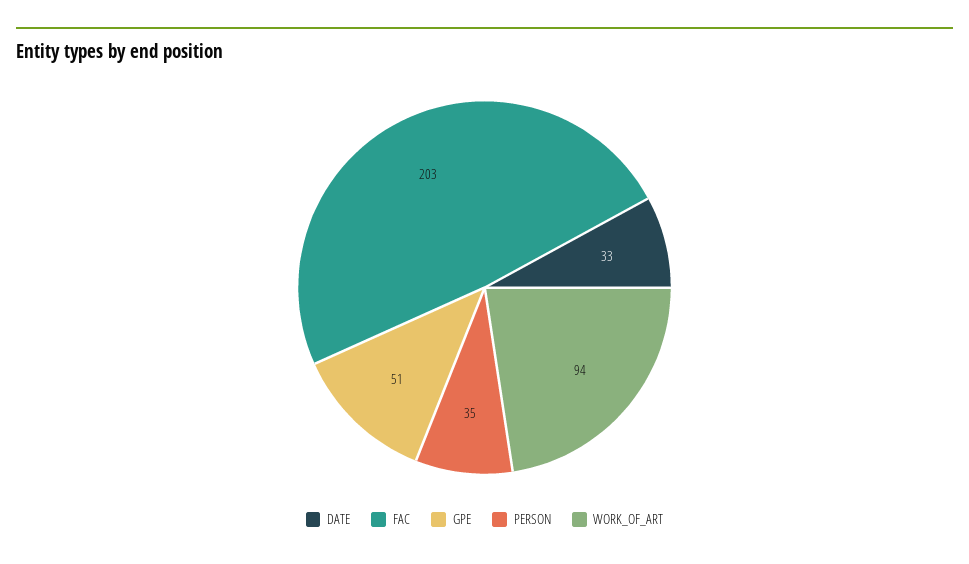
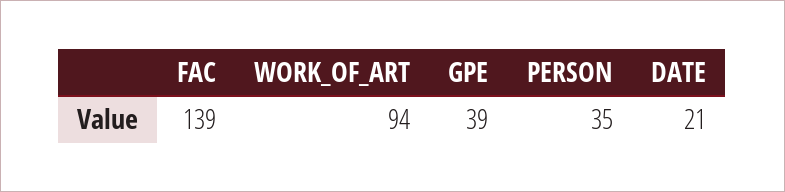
  {
-   "DATE": 33,
+   "DATE": 21,
-   "FAC": 203,
+   "FAC": 139,
-   "GPE": 51,
+   "GPE": 39,
    "PERSON": 35,
    "WORK_OF_ART": 94
  }

